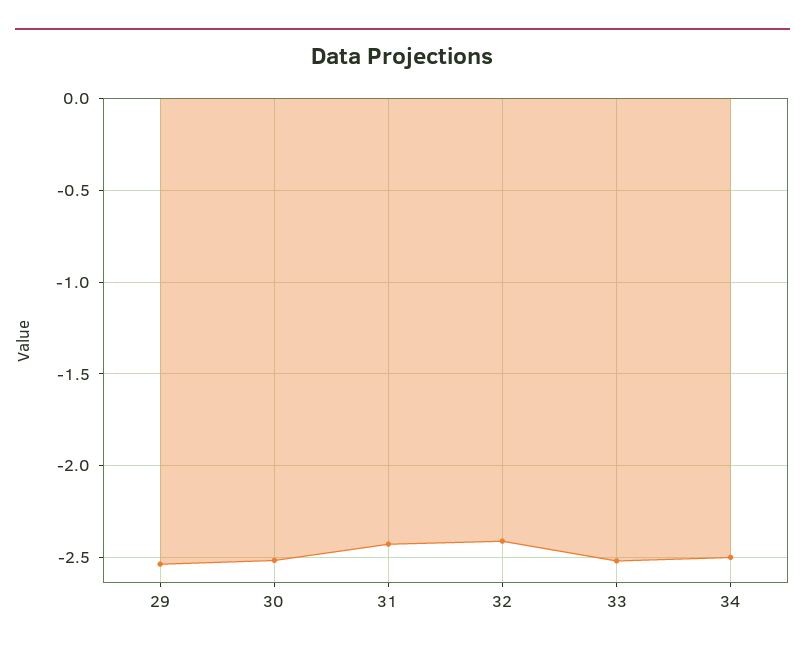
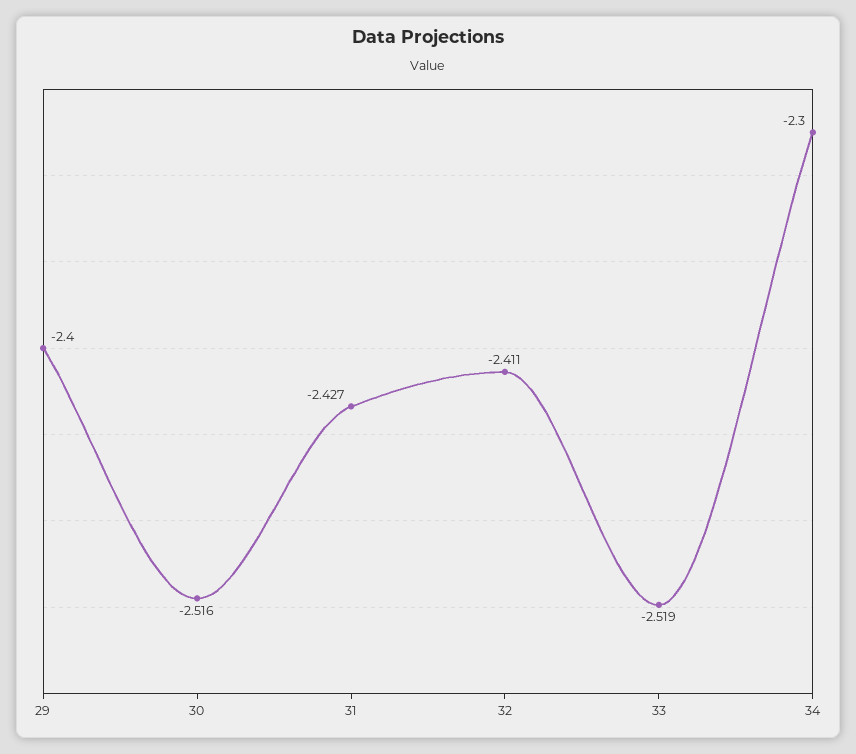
  {
-   "29": -2.55,
+   "29": -2.4,
    "30": -2.516,
    "31": -2.427,
    "32": -2.411,
    "33": -2.519,
-   "34": -2.5
+   "34": -2.3
  }

